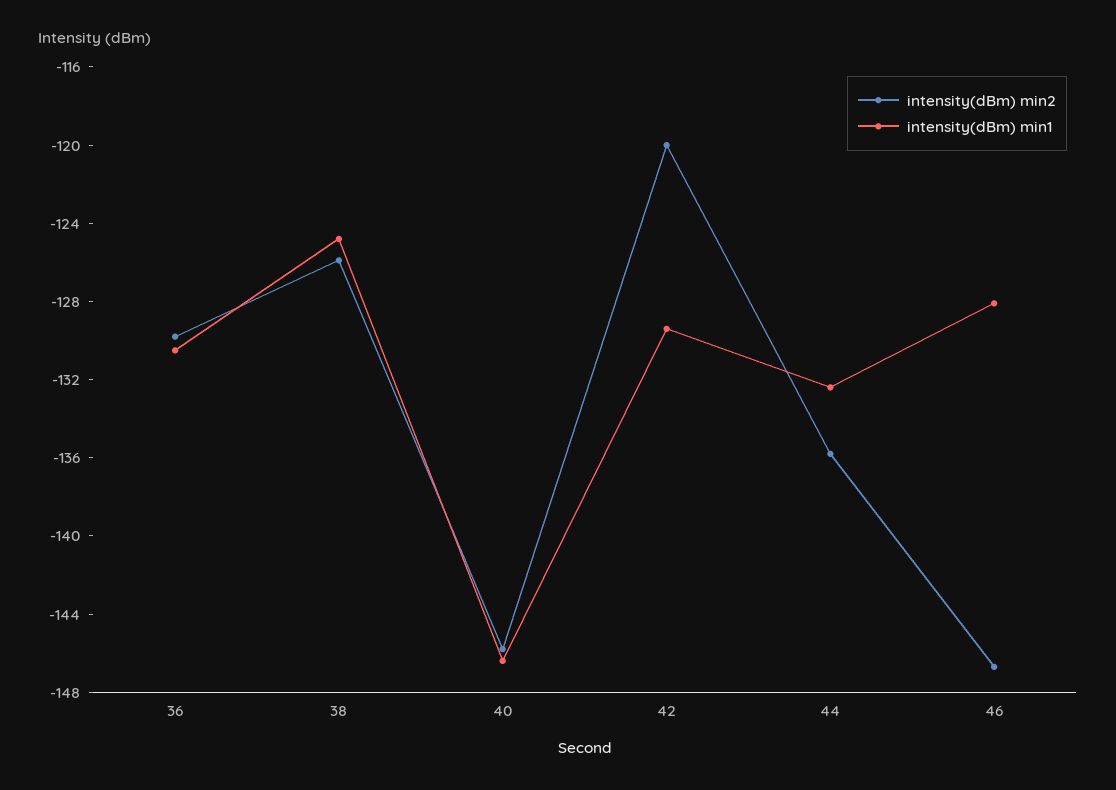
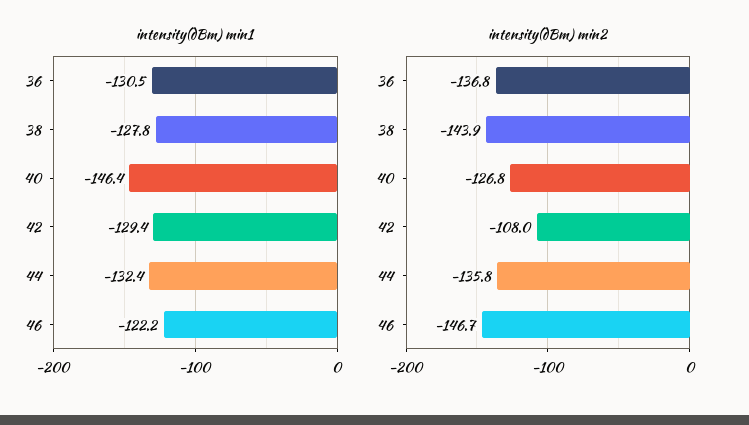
  {
    "intensity(dBm) min2": {
-     "36": -130,
+     "36": -136.8,
-     "38": -126,
+     "38": -143.9,
-     "40": -146,
+     "40": -126.8,
-     "42": -120,
+     "42": -108,
      "44": -135.8,
      "46": -146.7
    },
    "intensity(dBm) min1": {
      "36": -130.5,
-     "38": -125,
+     "38": -127.8,
      "40": -146.4,
      "42": -129.4,
      "44": -132.4,
-     "46": -128
+     "46": -122.2
    }
  }

